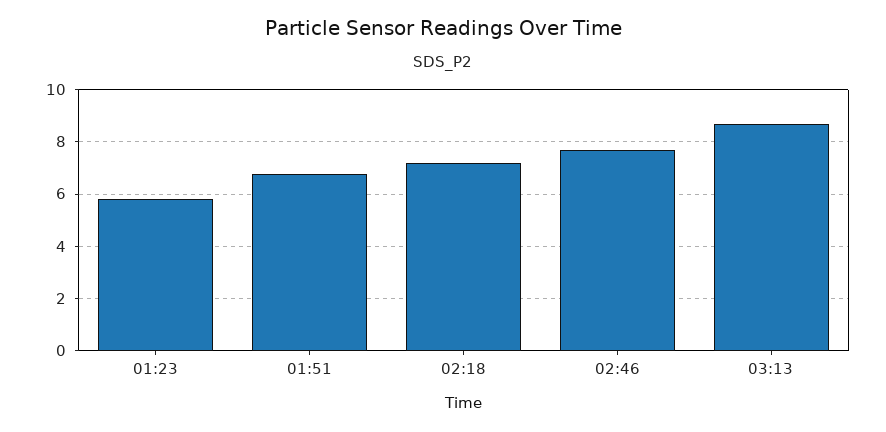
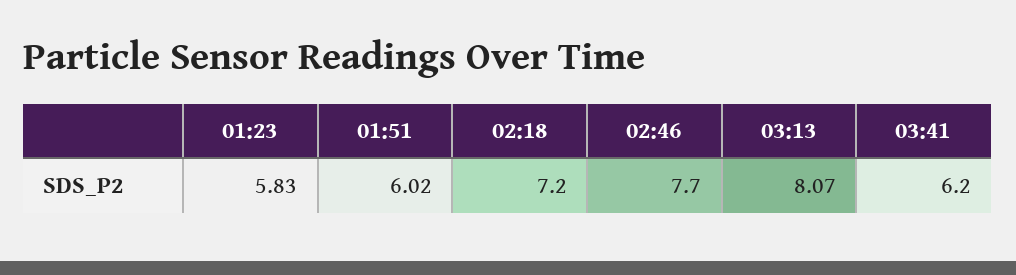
  {
    "01:23": 5.83,
-   "01:51": 6.75,
+   "01:51": 6.02,
    "02:18": 7.2,
    "02:46": 7.7,
-   "03:13": 8.75
+   "03:13": 8.07,
+   "03:41": 6.2
  }

